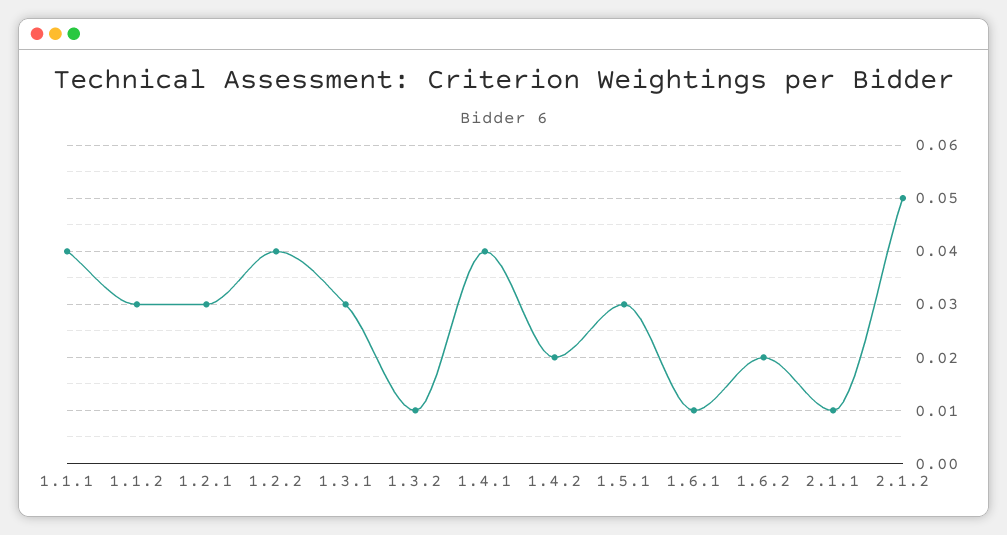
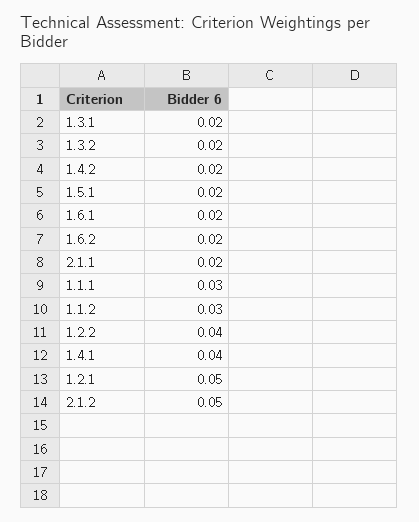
  {
-   "1.1.1": 0.04,
+   "1.1.1": 0.03,
    "1.1.2": 0.03,
-   "1.2.1": 0.03,
+   "1.2.1": 0.05,
    "1.2.2": 0.04,
-   "1.3.1": 0.03,
+   "1.3.1": 0.02,
-   "1.3.2": 0.01,
+   "1.3.2": 0.02,
    "1.4.1": 0.04,
    "1.4.2": 0.02,
-   "1.5.1": 0.03,
+   "1.5.1": 0.02,
-   "1.6.1": 0.01,
+   "1.6.1": 0.02,
    "1.6.2": 0.02,
-   "2.1.1": 0.01,
+   "2.1.1": 0.02,
    "2.1.2": 0.05
  }

